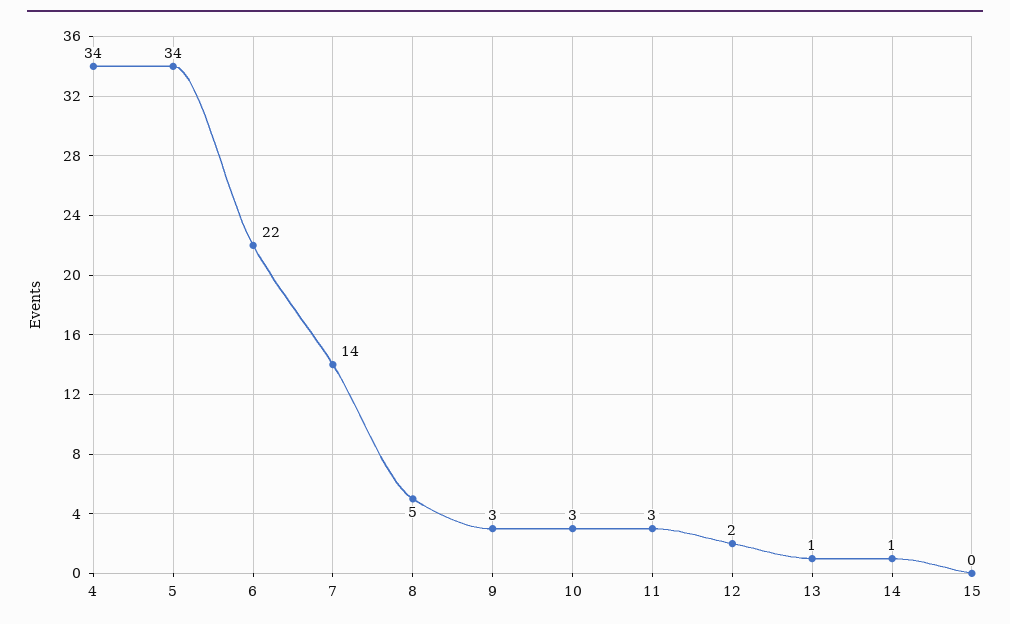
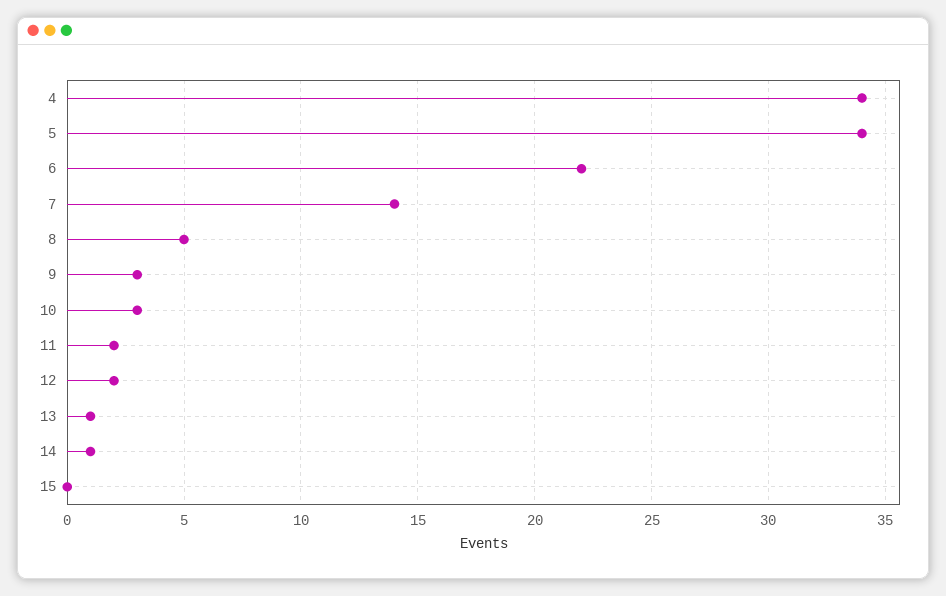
  {
    "4": 34,
    "5": 34,
    "6": 22,
    "7": 14,
    "8": 5,
    "9": 3,
    "10": 3,
-   "11": 3,
+   "11": 2,
    "12": 2,
    "13": 1,
    "14": 1,
    "15": 0
  }

